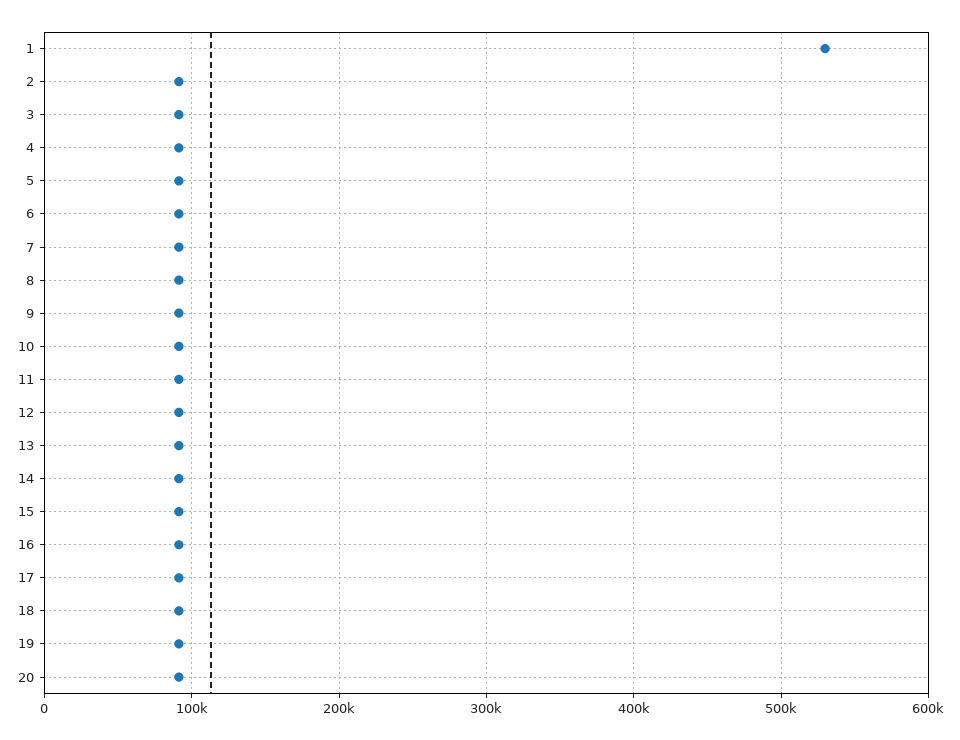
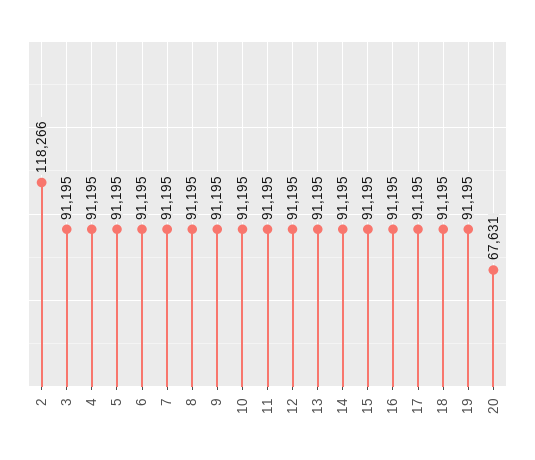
  {
-   "1": 530000,
-   "2": 90000,
+   "2": 118266,
    "3": 91195,
    "4": 91195,
    "5": 91195,
    "6": 91195,
    "7": 91195,
    "8": 91195,
    "9": 91195,
    "10": 91195,
    "11": 91195,
    "12": 91195,
    "13": 91195,
    "14": 91195,
    "15": 91195,
    "16": 91195,
    "17": 91195,
    "18": 91195,
    "19": 91195,
-   "20": 90000
+   "20": 67631
  }

